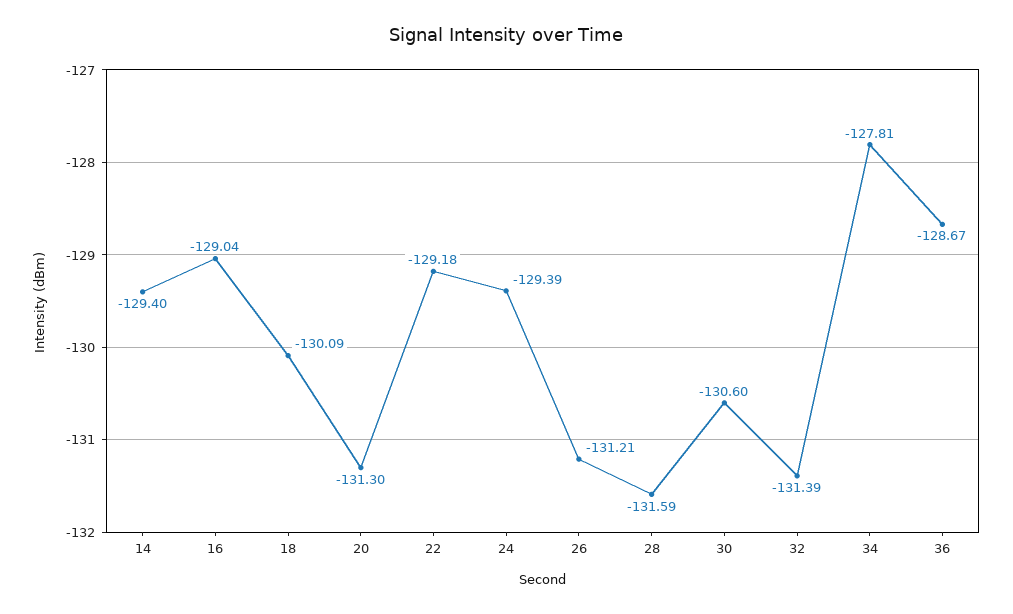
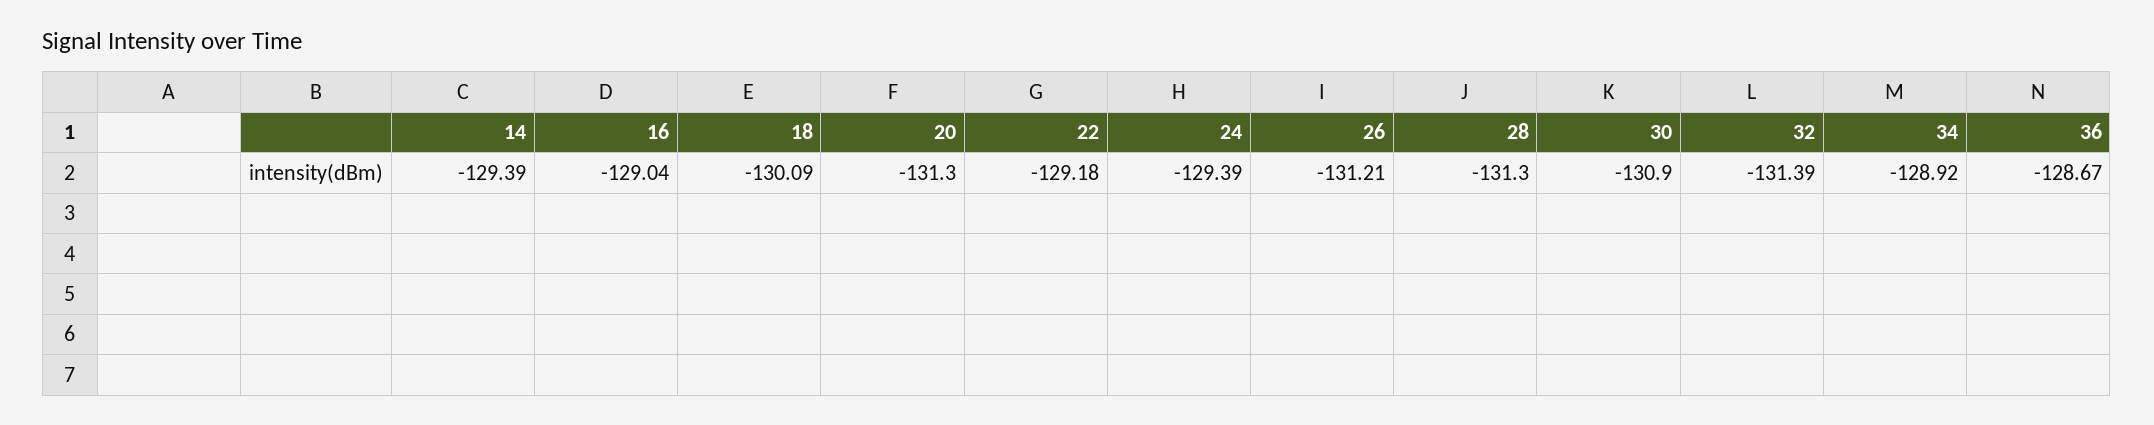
  {
-   "14": -129.4,
+   "14": -129.39,
    "16": -129.04,
    "18": -130.09,
    "20": -131.3,
    "22": -129.18,
    "24": -129.39,
    "26": -131.21,
-   "28": -131.59,
+   "28": -131.3,
-   "30": -130.6,
+   "30": -130.9,
    "32": -131.39,
-   "34": -127.81,
+   "34": -128.92,
    "36": -128.67
  }

